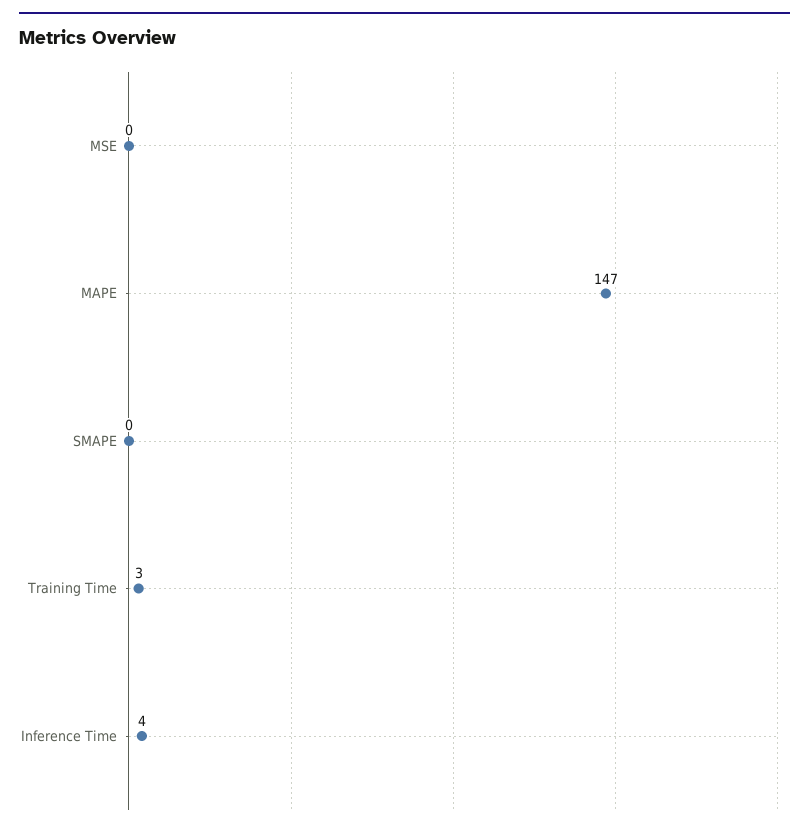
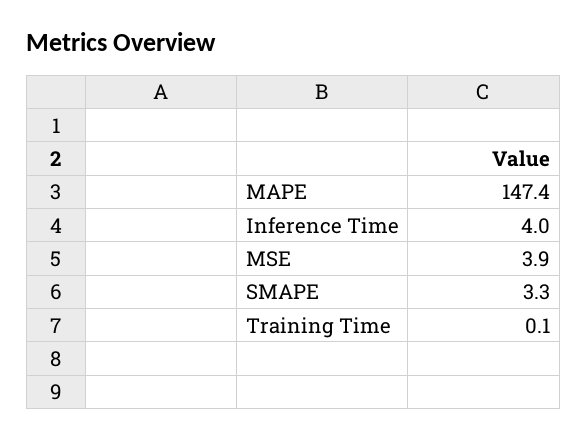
  {
-   "MSE": 0,
+   "MSE": 3.9,
    "MAPE": 147.4,
-   "SMAPE": 0,
+   "SMAPE": 3.3,
-   "Training Time": 3,
+   "Training Time": 0.1,
    "Inference Time": 4
  }

